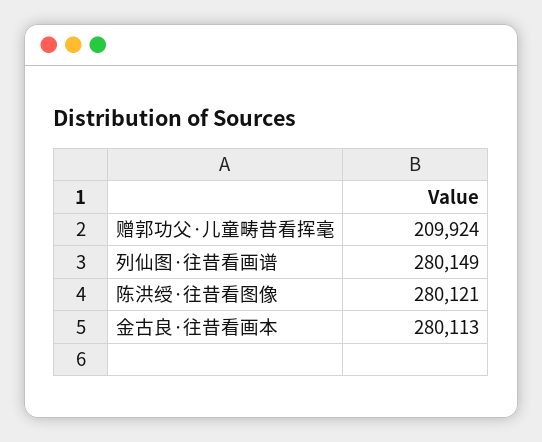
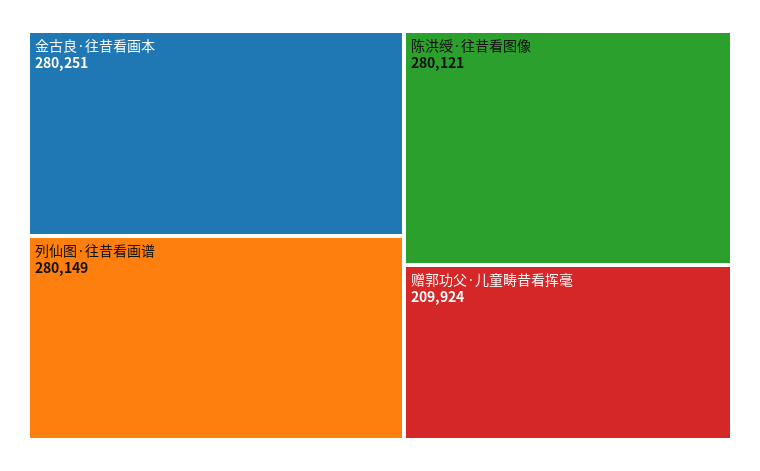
  {
    "赠郭功父·儿童畴昔看挥毫": 209924,
    "列仙图·往昔看画谱": 280149,
    "陈洪绶·往昔看图像": 280121,
-   "金古良·往昔看画本": 280113
+   "金古良·往昔看画本": 280251
  }

